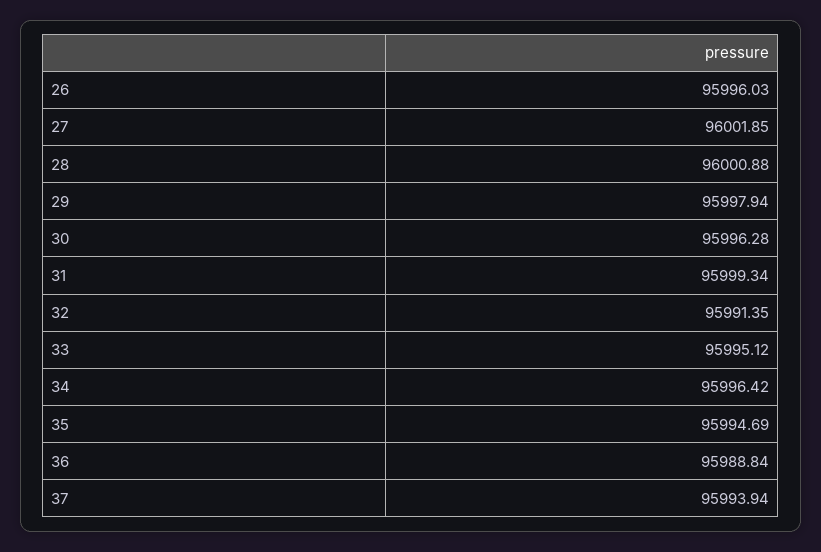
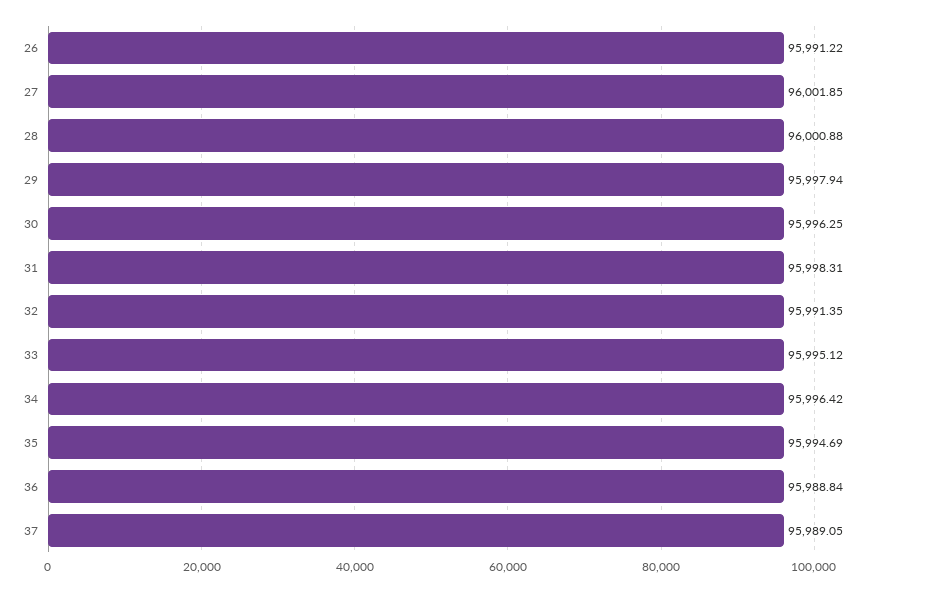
  {
-   "26": 95996.03,
+   "26": 95991.22,
    "27": 96001.85,
    "28": 96000.88,
    "29": 95997.94,
-   "30": 95996.28,
+   "30": 95996.25,
-   "31": 95999.34,
+   "31": 95998.31,
    "32": 95991.35,
    "33": 95995.12,
    "34": 95996.42,
    "35": 95994.69,
    "36": 95988.84,
-   "37": 95993.94
+   "37": 95989.05
  }

